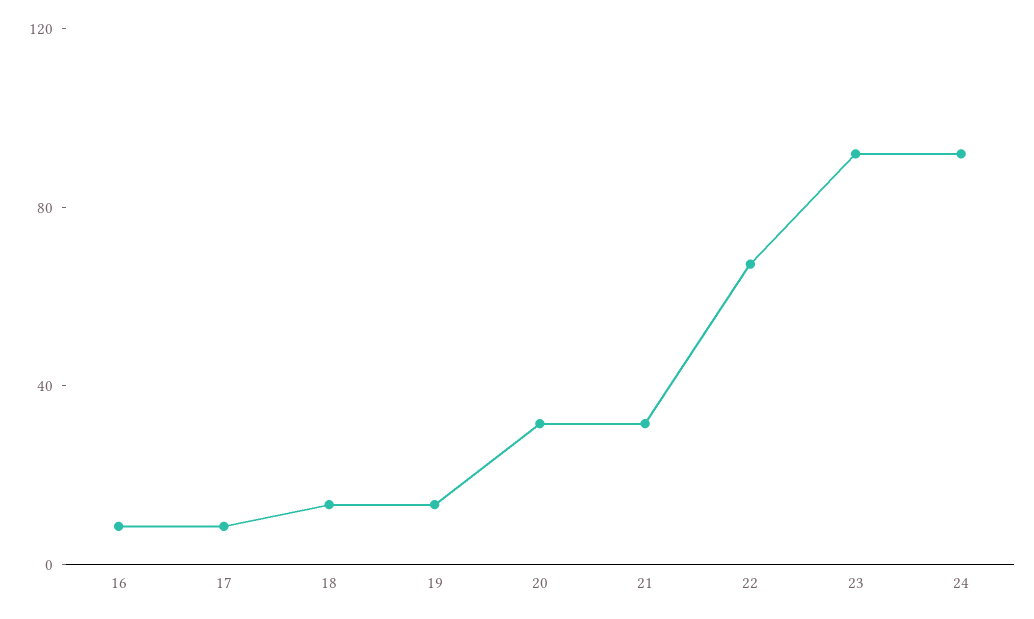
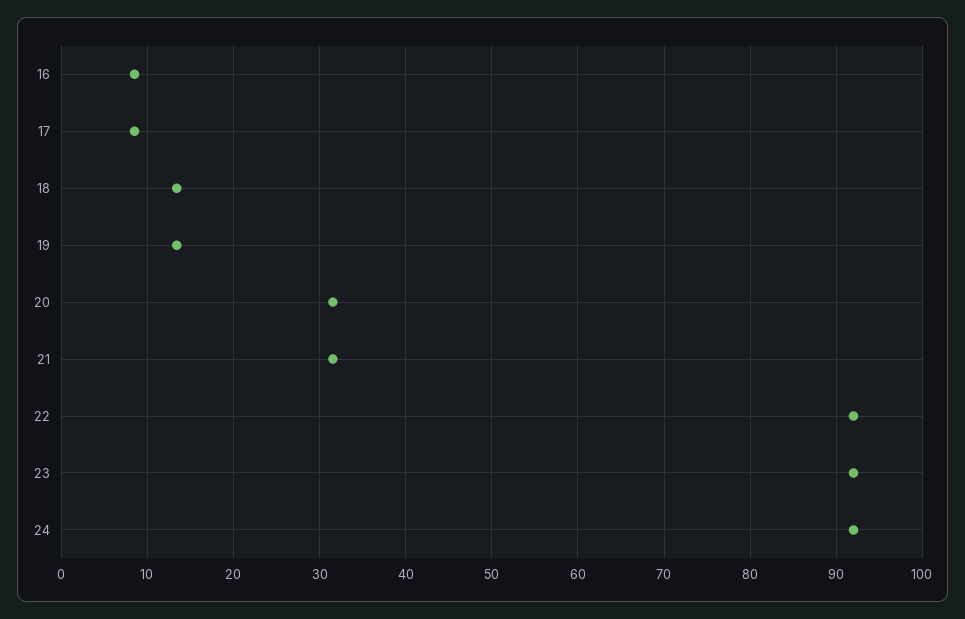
  {
    "16": 9,
    "17": 9,
    "18": 13,
    "19": 13,
    "20": 32,
    "21": 32,
-   "22": 70,
+   "22": 92,
    "23": 92,
    "24": 92
  }

